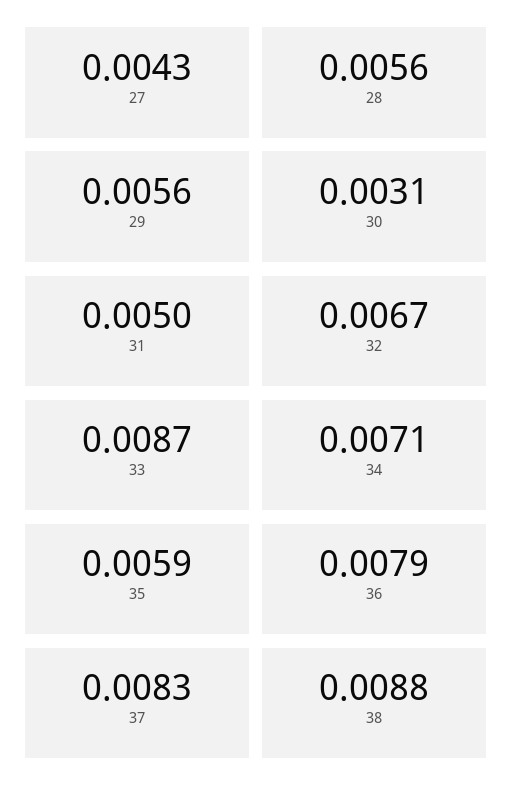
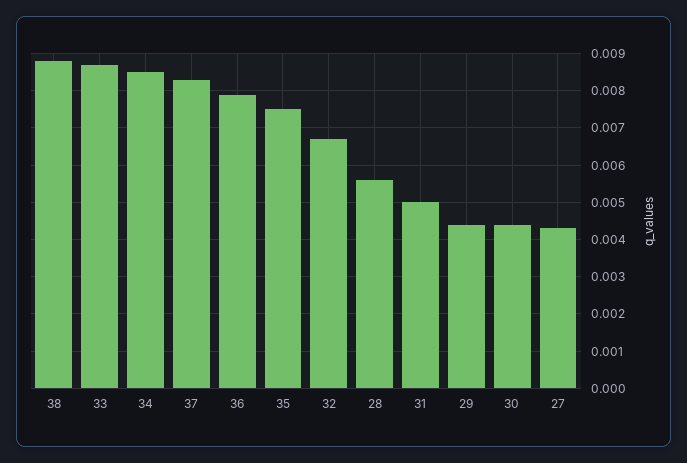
  {
    "27": 0.0043,
    "28": 0.0056,
-   "29": 0.0056,
+   "29": 0.0045,
-   "30": 0.0031,
+   "30": 0.0045,
    "31": 0.005,
    "32": 0.0067,
    "33": 0.0087,
-   "34": 0.0071,
+   "34": 0.0085,
-   "35": 0.0059,
+   "35": 0.0075,
    "36": 0.0079,
    "37": 0.0083,
    "38": 0.0088
  }

